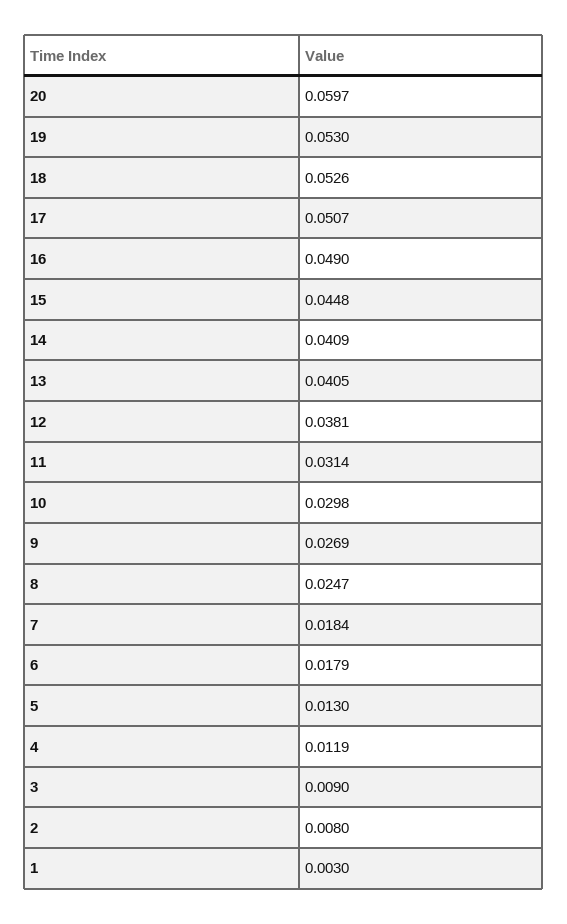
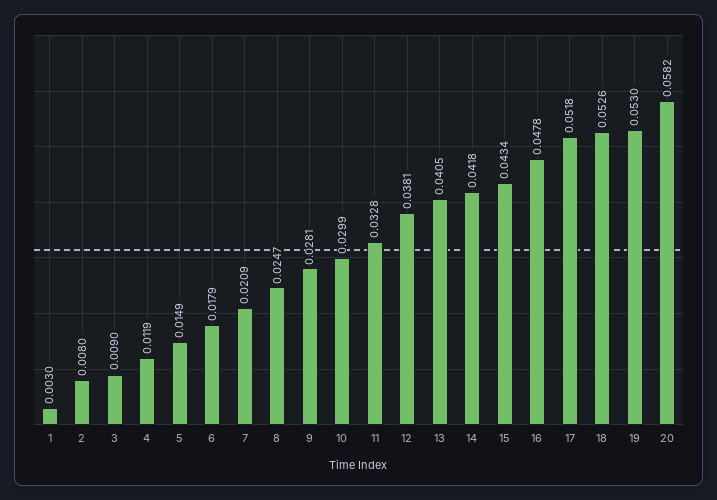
  {
-   "20": 0.0597,
+   "20": 0.0582,
    "19": 0.053,
    "18": 0.0526,
-   "17": 0.0507,
+   "17": 0.0518,
-   "16": 0.049,
+   "16": 0.0478,
-   "15": 0.0448,
+   "15": 0.0434,
-   "14": 0.0409,
+   "14": 0.0418,
    "13": 0.0405,
    "12": 0.0381,
-   "11": 0.0314,
+   "11": 0.0328,
-   "10": 0.0298,
+   "10": 0.0299,
-   "9": 0.0269,
+   "9": 0.0281,
    "8": 0.0247,
-   "7": 0.0184,
+   "7": 0.0209,
    "6": 0.0179,
-   "5": 0.013,
+   "5": 0.0149,
    "4": 0.0119,
    "3": 0.009,
    "2": 0.008,
    "1": 0.003
  }

